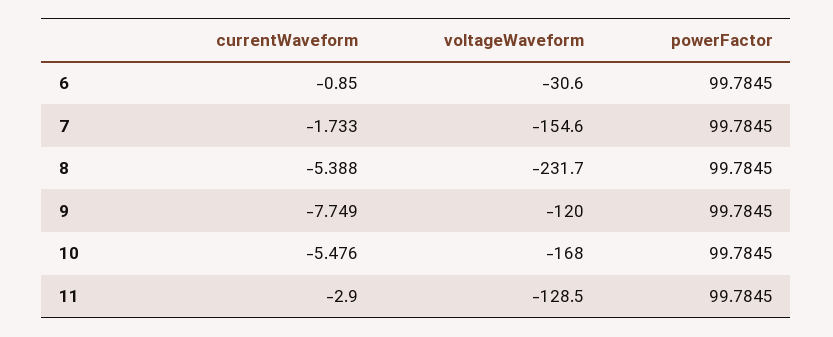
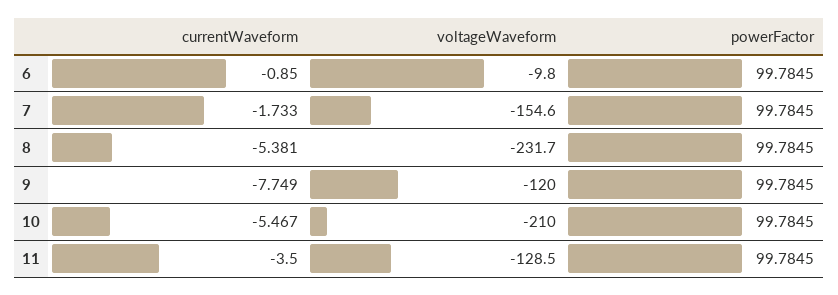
  {
    "currentWaveform": {
      "6": -0.85,
      "7": -1.733,
-     "8": -5.388,
+     "8": -5.381,
      "9": -7.749,
-     "10": -5.476,
+     "10": -5.467,
-     "11": -2.9
+     "11": -3.5
    },
    "voltageWaveform": {
-     "6": -30.6,
+     "6": -9.8,
      "7": -154.6,
      "8": -231.7,
      "9": -120,
-     "10": -168,
+     "10": -210,
      "11": -128.5
    },
    "powerFactor": {
      "6": 99.7845,
      "7": 99.7845,
      "8": 99.7845,
      "9": 99.7845,
      "10": 99.7845,
      "11": 99.7845
    }
  }

